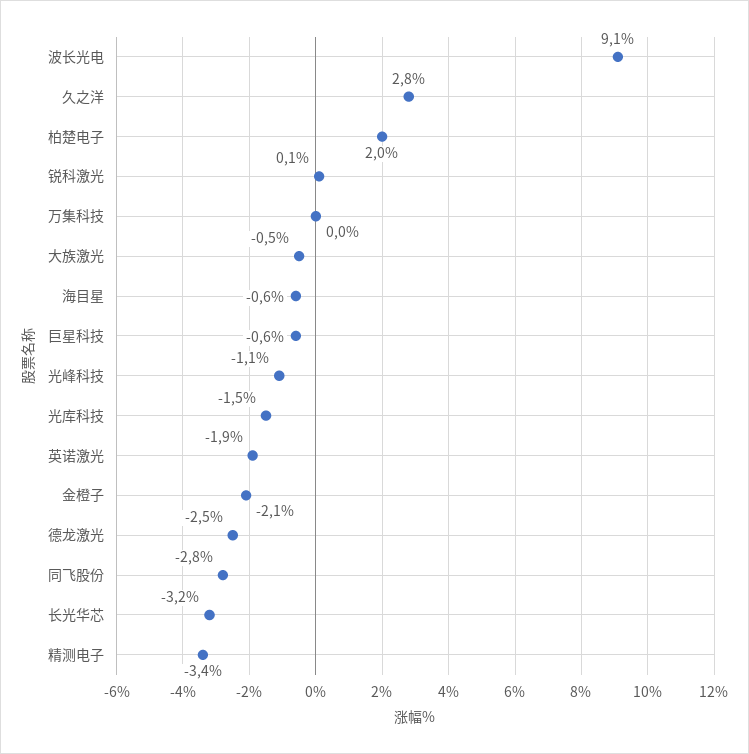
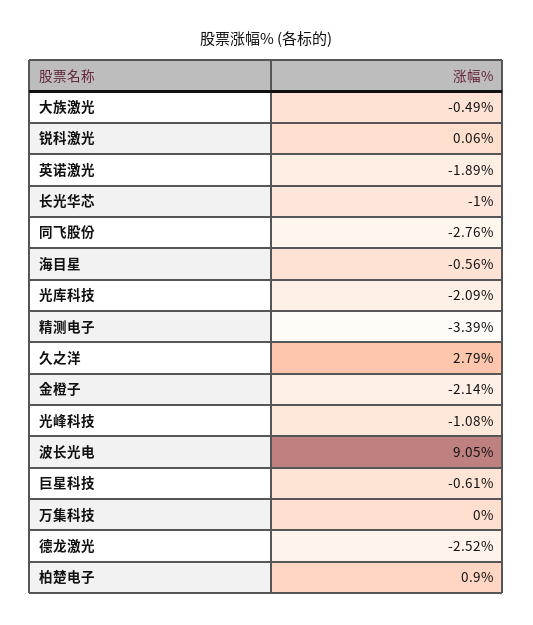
  {
    "波长光电": 9.05,
    "久之洋": 2.79,
-   "柏楚电子": 2,
+   "柏楚电子": 0.9,
    "锐科激光": 0.06,
    "万集科技": 0,
    "大族激光": -0.49,
    "海目星": -0.56,
    "巨星科技": -0.61,
    "光峰科技": -1.08,
-   "光库科技": -1.5,
+   "光库科技": -2.09,
    "英诺激光": -1.89,
    "金橙子": -2.14,
    "德龙激光": -2.52,
    "同飞股份": -2.76,
-   "长光华芯": -3.2,
+   "长光华芯": -1,
    "精测电子": -3.39
  }

